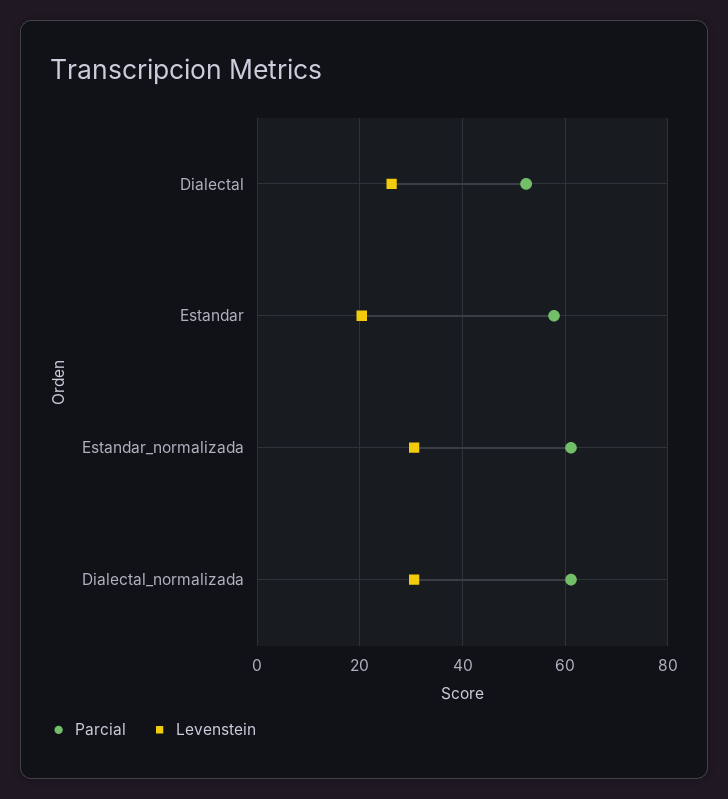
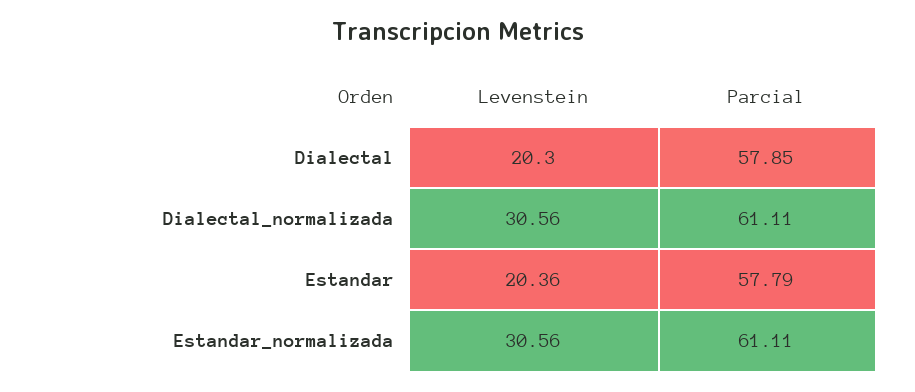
  {
    "Parcial": {
-     "Dialectal": 52,
+     "Dialectal": 57.85,
      "Estandar": 57.79,
      "Estandar_normalizada": 61.11,
      "Dialectal_normalizada": 61.11
    },
    "Levenstein": {
-     "Dialectal": 26,
+     "Dialectal": 20.3,
      "Estandar": 20.36,
      "Estandar_normalizada": 30.56,
      "Dialectal_normalizada": 30.56
    }
  }

